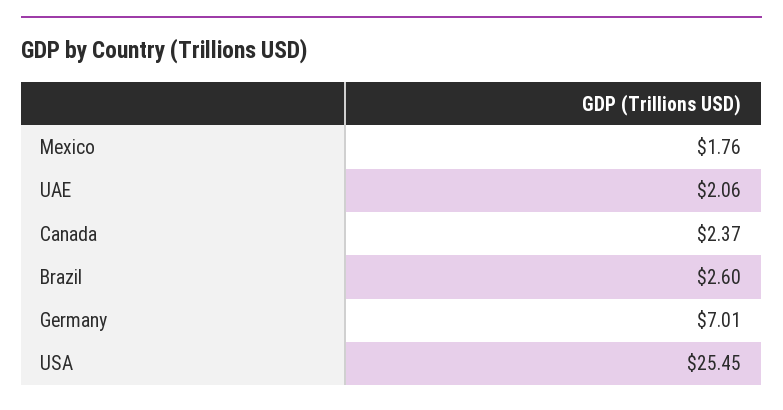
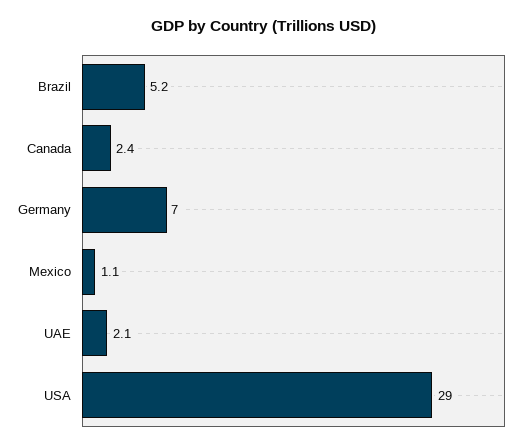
  {
-   "Mexico": 1.76,
+   "Mexico": 1.1,
    "UAE": 2.06,
    "Canada": 2.37,
-   "Brazil": 2.6,
+   "Brazil": 5.2,
    "Germany": 7.01,
-   "USA": 25.45
+   "USA": 29
  }

